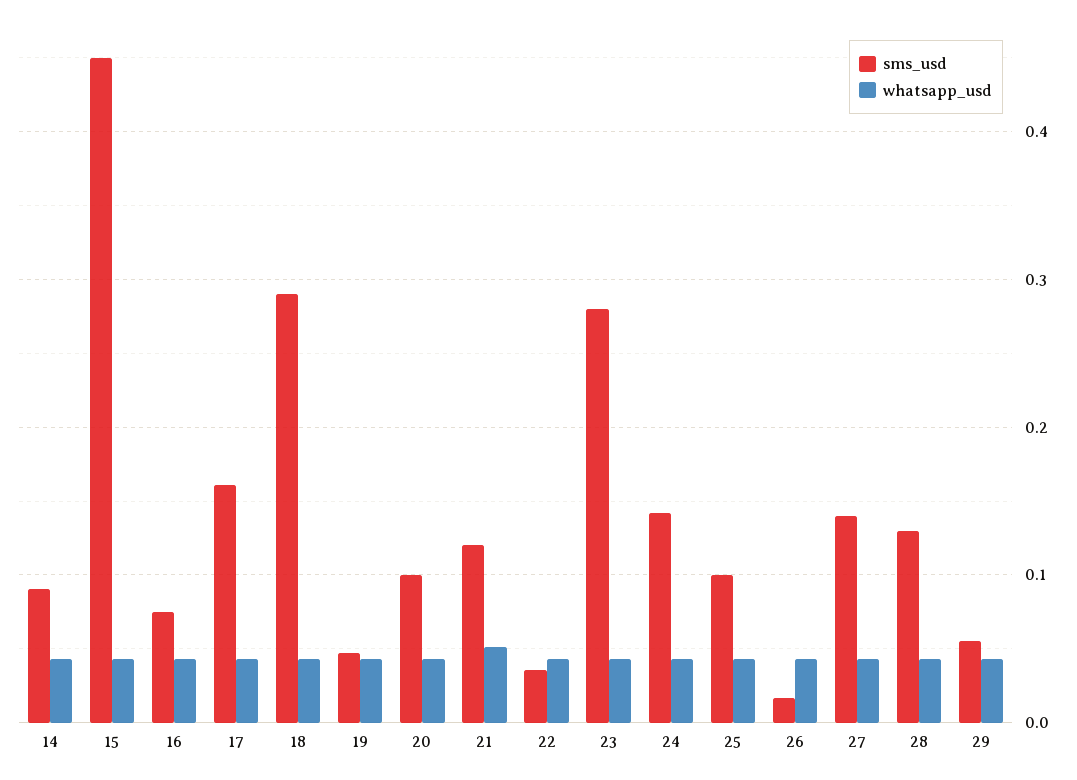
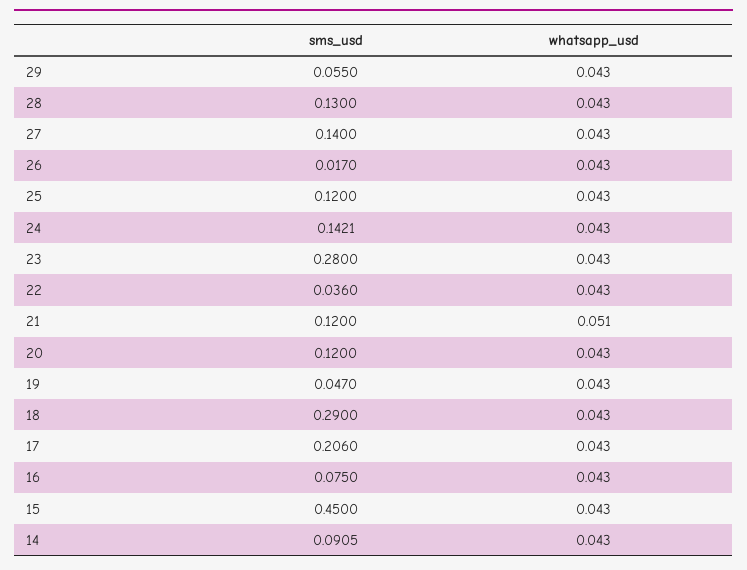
  {
    "sms_usd": {
      "14": 0.0905,
      "15": 0.45,
      "16": 0.075,
-     "17": 0.16,
+     "17": 0.206,
      "18": 0.29,
      "19": 0.047,
-     "20": 0.1,
+     "20": 0.12,
      "21": 0.12,
      "22": 0.036,
      "23": 0.28,
      "24": 0.1421,
-     "25": 0.1,
+     "25": 0.12,
      "26": 0.017,
      "27": 0.14,
      "28": 0.13,
      "29": 0.055
    },
    "whatsapp_usd": {
      "14": 0.043,
      "15": 0.043,
      "16": 0.043,
      "17": 0.043,
      "18": 0.043,
      "19": 0.043,
      "20": 0.043,
      "21": 0.051,
      "22": 0.043,
      "23": 0.043,
      "24": 0.043,
      "25": 0.043,
      "26": 0.043,
      "27": 0.043,
      "28": 0.043,
      "29": 0.043
    }
  }

